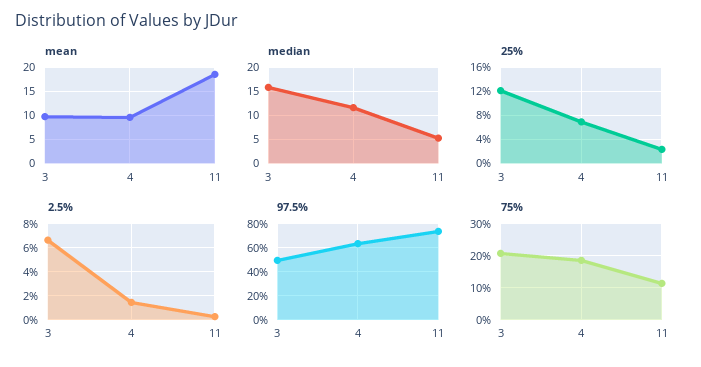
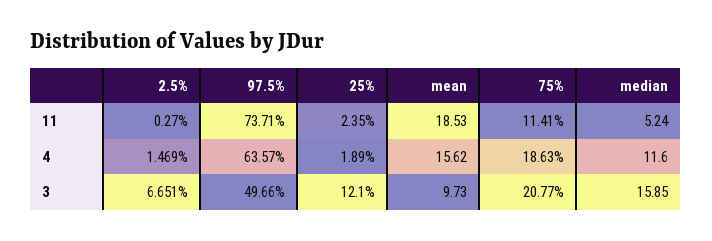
  {
    "mean": {
      "3": 9.73,
-     "4": 10,
+     "4": 15.62,
      "11": 18.53
    },
    "median": {
      "3": 15.85,
      "4": 11.6,
      "11": 5.24
    },
    "25%": {
      "3": 12.1,
-     "4": 7,
+     "4": 1.89,
      "11": 2.35
    },
    "2.5%": {
      "3": 6.651,
      "4": 1.469,
      "11": 0.27
    },
    "97.5%": {
      "3": 49.66,
      "4": 63.57,
      "11": 73.71
    },
    "75%": {
      "3": 20.77,
      "4": 18.63,
      "11": 11.41
    }
  }

